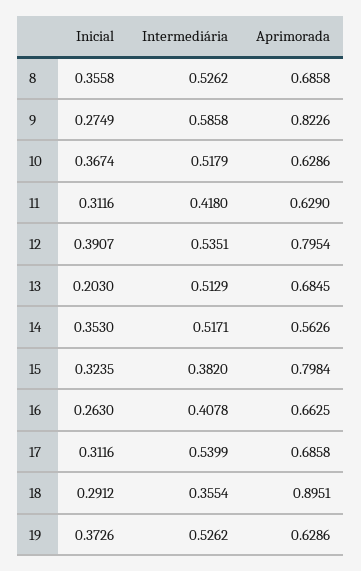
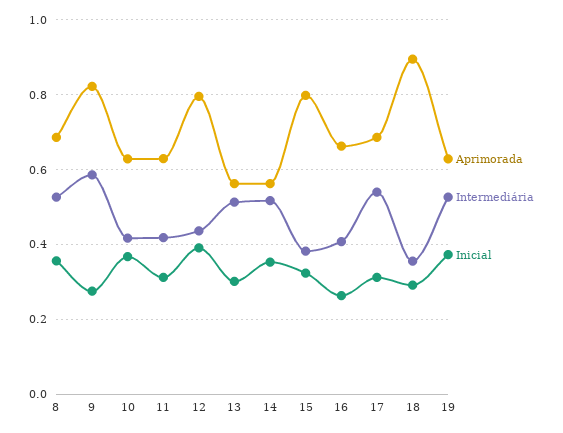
  {
    "Inicial": {
      "8": 0.3558,
      "9": 0.2749,
      "10": 0.3674,
      "11": 0.3116,
      "12": 0.3907,
-     "13": 0.203,
+     "13": 0.3,
      "14": 0.353,
      "15": 0.3235,
      "16": 0.263,
      "17": 0.3116,
      "18": 0.2912,
      "19": 0.3726
    },
    "Intermediária": {
      "8": 0.5262,
      "9": 0.5858,
-     "10": 0.5179,
+     "10": 0.42,
      "11": 0.418,
-     "12": 0.5351,
+     "12": 0.44,
      "13": 0.5129,
      "14": 0.5171,
      "15": 0.382,
      "16": 0.4078,
      "17": 0.5399,
      "18": 0.3554,
      "19": 0.5262
    },
    "Aprimorada": {
      "8": 0.6858,
      "9": 0.8226,
      "10": 0.6286,
      "11": 0.629,
      "12": 0.7954,
-     "13": 0.6845,
+     "13": 0.56,
      "14": 0.5626,
      "15": 0.7984,
      "16": 0.6625,
      "17": 0.6858,
      "18": 0.8951,
      "19": 0.6286
    }
  }

